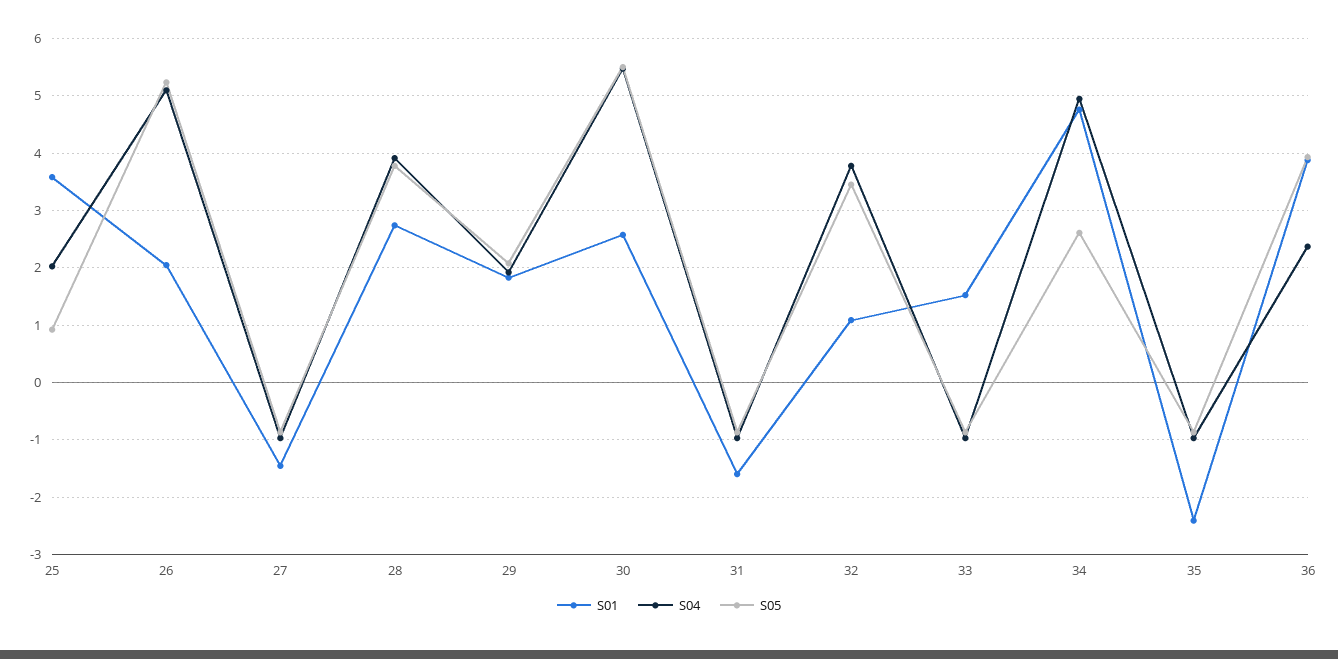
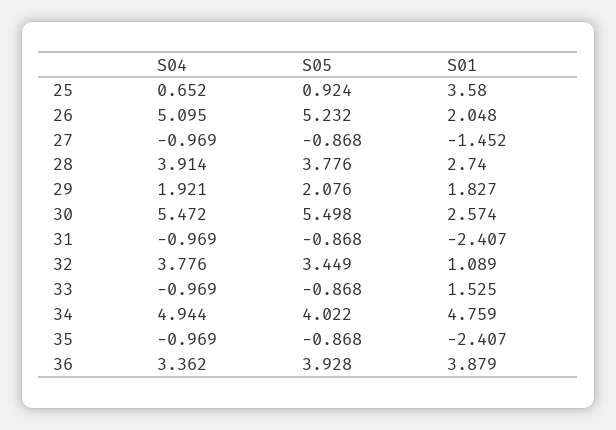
  {
    "S01": {
      "25": 3.58,
      "26": 2.048,
      "27": -1.452,
      "28": 2.74,
      "29": 1.827,
      "30": 2.574,
-     "31": -1.6,
+     "31": -2.407,
      "32": 1.089,
      "33": 1.525,
      "34": 4.759,
      "35": -2.407,
      "36": 3.879
    },
    "S04": {
-     "25": 2,
+     "25": 0.652,
      "26": 5.095,
      "27": -0.969,
      "28": 3.914,
      "29": 1.921,
      "30": 5.472,
      "31": -0.969,
      "32": 3.776,
      "33": -0.969,
      "34": 4.944,
      "35": -0.969,
-     "36": 2.4
+     "36": 3.362
    },
    "S05": {
      "25": 0.924,
      "26": 5.232,
      "27": -0.868,
      "28": 3.776,
      "29": 2.076,
      "30": 5.498,
      "31": -0.868,
      "32": 3.449,
      "33": -0.868,
-     "34": 2.6,
+     "34": 4.022,
      "35": -0.868,
      "36": 3.928
    }
  }

